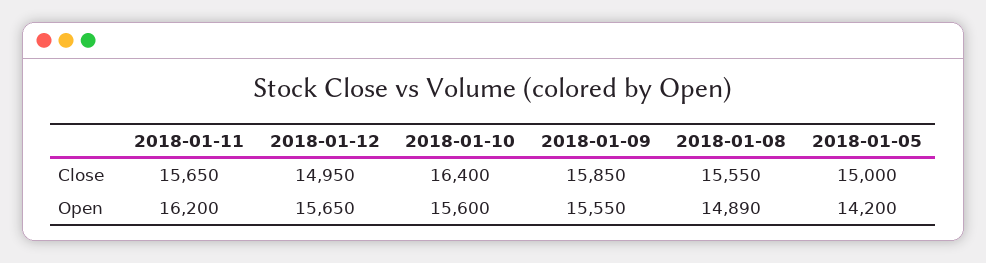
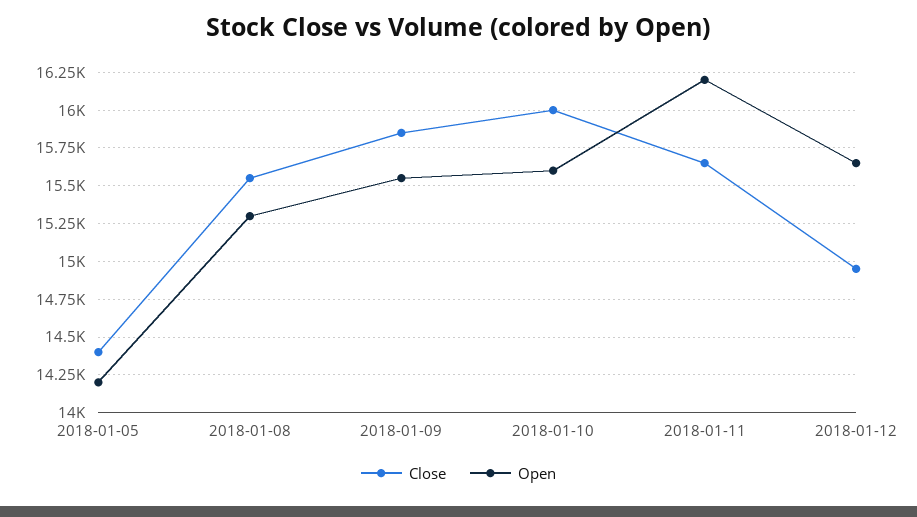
  {
    "Close": {
      "2018-01-11": 15650,
      "2018-01-12": 14950,
-     "2018-01-10": 16400,
+     "2018-01-10": 16000,
      "2018-01-09": 15850,
      "2018-01-08": 15550,
-     "2018-01-05": 15000
+     "2018-01-05": 14400
    },
    "Open": {
      "2018-01-11": 16200,
      "2018-01-12": 15650,
      "2018-01-10": 15600,
      "2018-01-09": 15550,
-     "2018-01-08": 14890,
+     "2018-01-08": 15300,
      "2018-01-05": 14200
    }
  }

